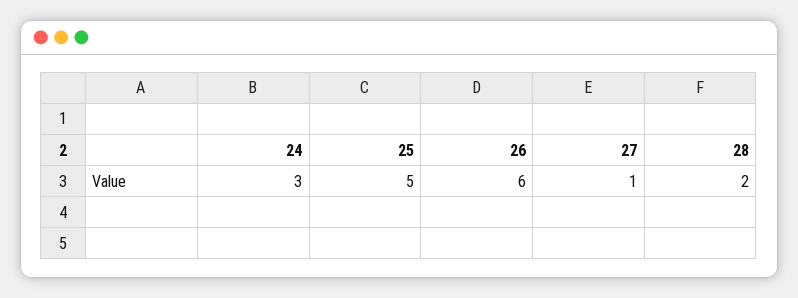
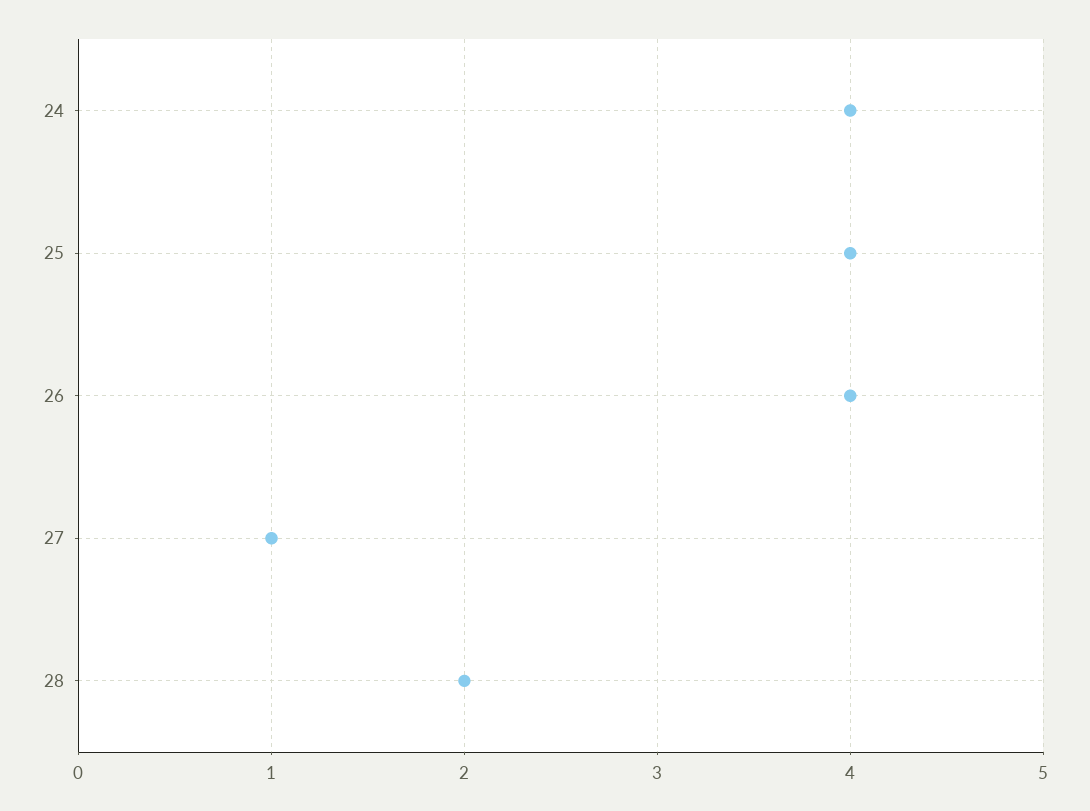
  {
-   "24": 3,
+   "24": 4,
-   "25": 5,
+   "25": 4,
-   "26": 6,
+   "26": 4,
    "27": 1,
    "28": 2
  }

